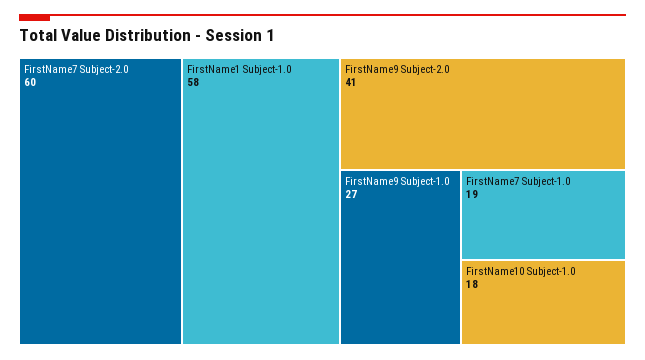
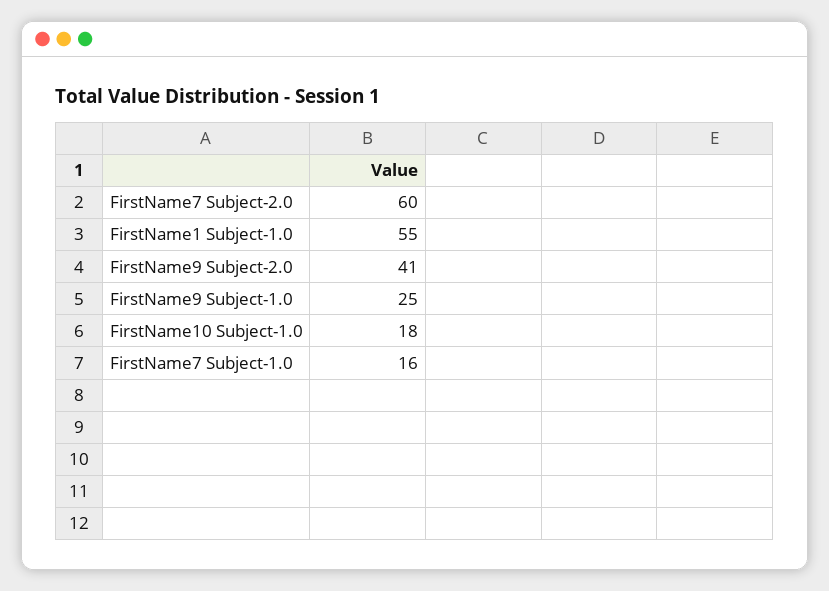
  {
    "FirstName7 Subject-2.0": 60,
-   "FirstName1 Subject-1.0": 58,
+   "FirstName1 Subject-1.0": 55,
    "FirstName9 Subject-2.0": 41,
-   "FirstName9 Subject-1.0": 27,
+   "FirstName9 Subject-1.0": 25,
-   "FirstName7 Subject-1.0": 19,
+   "FirstName7 Subject-1.0": 16,
    "FirstName10 Subject-1.0": 18
  }

